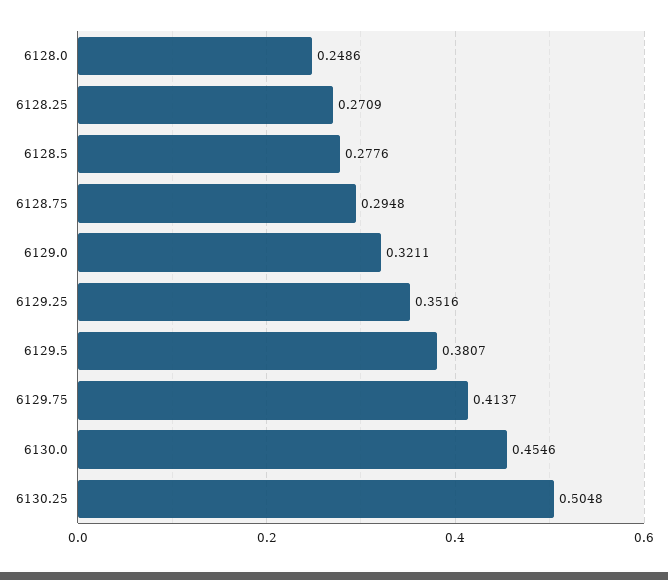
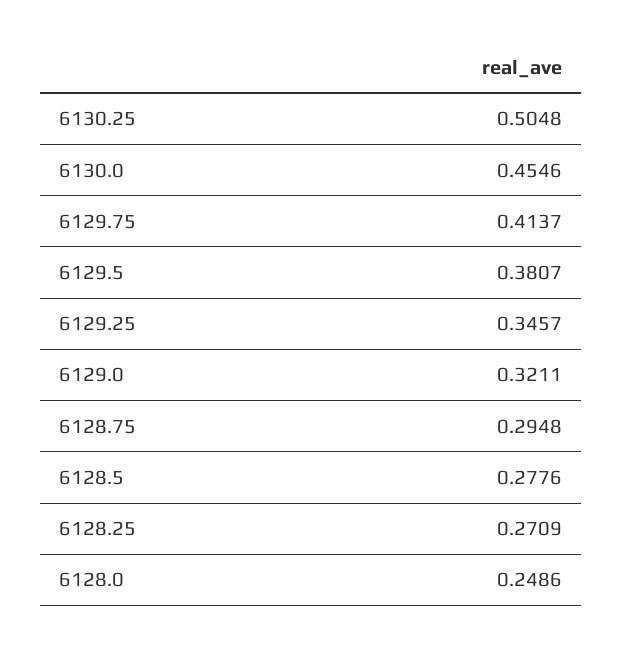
  {
    "6128.0": 0.2486,
    "6128.25": 0.2709,
    "6128.5": 0.2776,
    "6128.75": 0.2948,
    "6129.0": 0.3211,
-   "6129.25": 0.3516,
+   "6129.25": 0.3457,
    "6129.5": 0.3807,
    "6129.75": 0.4137,
    "6130.0": 0.4546,
    "6130.25": 0.5048
  }

